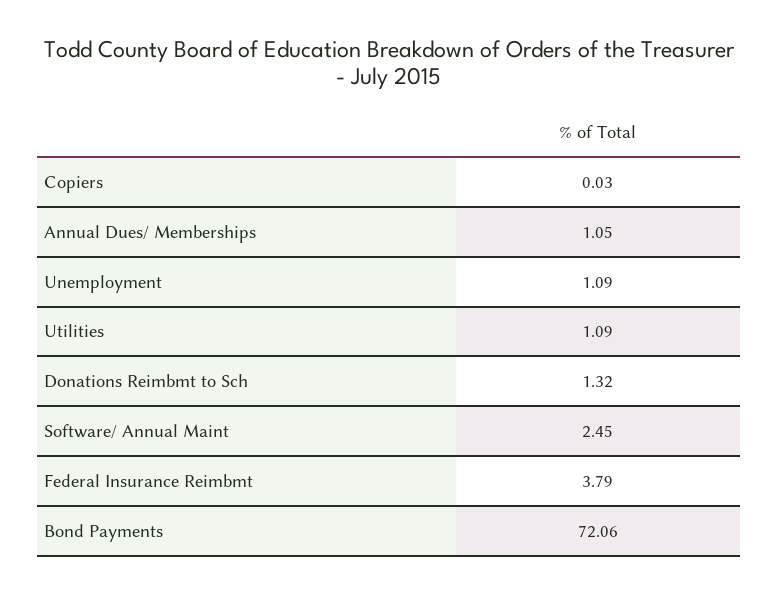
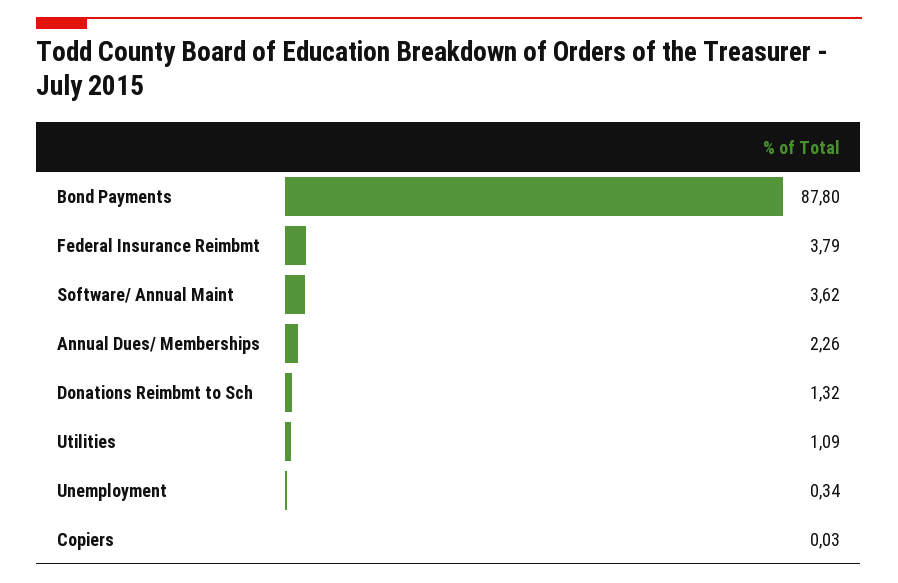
  {
    "Copiers": 0.03,
-   "Annual Dues/ Memberships": 1.05,
+   "Annual Dues/ Memberships": 2.26,
-   "Unemployment": 1.09,
+   "Unemployment": 0.34,
    "Utilities": 1.09,
    "Donations Reimbmt to Sch": 1.32,
-   "Software/ Annual Maint": 2.45,
+   "Software/ Annual Maint": 3.62,
    "Federal Insurance Reimbmt": 3.79,
-   "Bond Payments": 72.06
+   "Bond Payments": 87.8
  }

